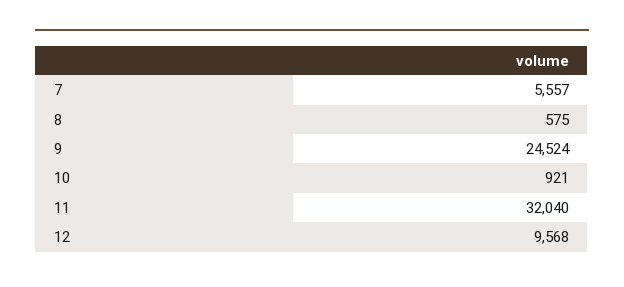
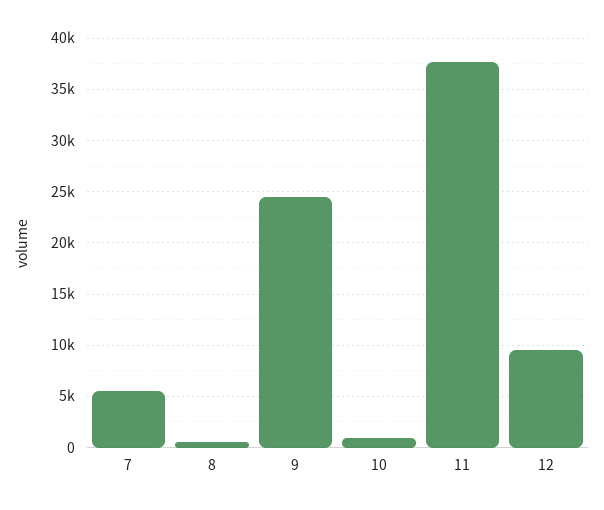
  {
    "7": 5557,
    "8": 575,
    "9": 24524,
    "10": 921,
-   "11": 32040,
+   "11": 38000,
    "12": 9568
  }

